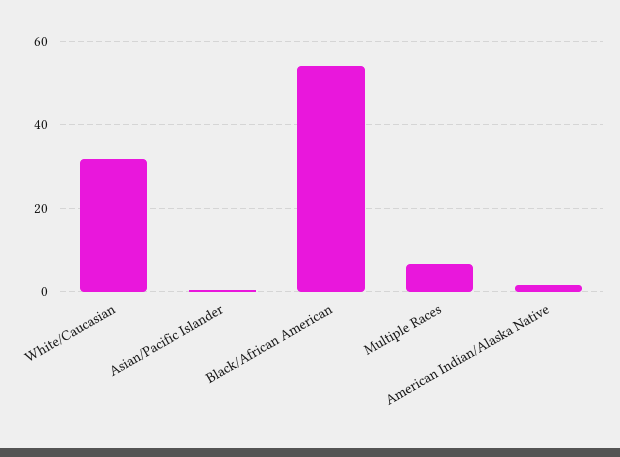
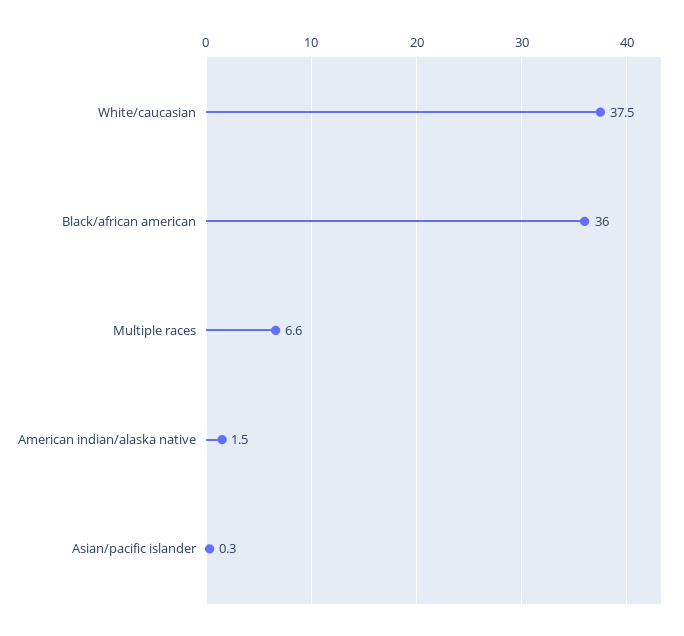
  {
-   "White/Caucasian": 32,
+   "White/Caucasian": 37.5,
    "Asian/Pacific Islander": 0.3,
-   "Black/African American": 54,
+   "Black/African American": 36,
    "Multiple Races": 6.6,
    "American Indian/Alaska Native": 1.5
  }

